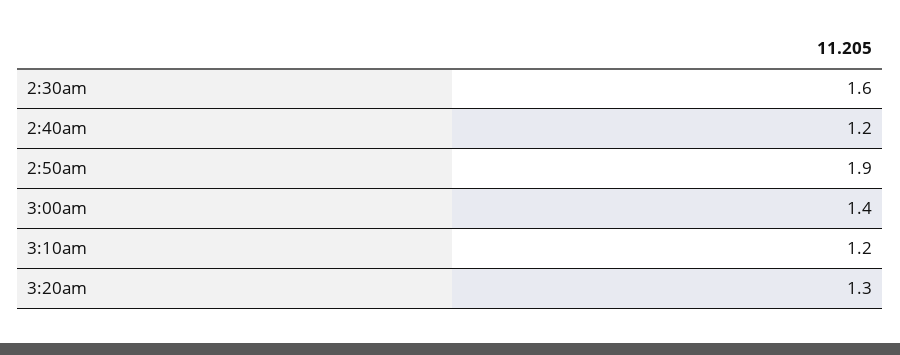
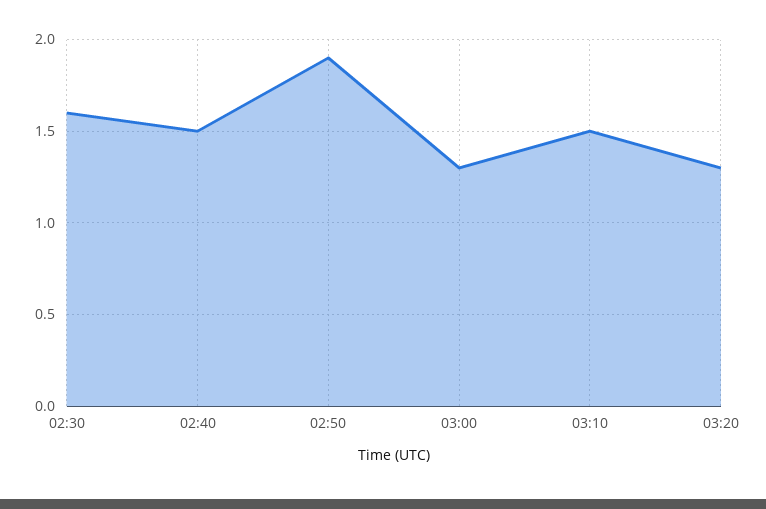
  {
    "2:30am": 1.6,
-   "2:40am": 1.2,
+   "2:40am": 1.5,
    "2:50am": 1.9,
-   "3:00am": 1.4,
+   "3:00am": 1.3,
-   "3:10am": 1.2,
+   "3:10am": 1.5,
    "3:20am": 1.3
  }

